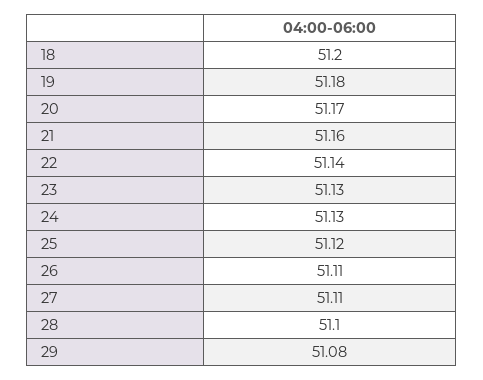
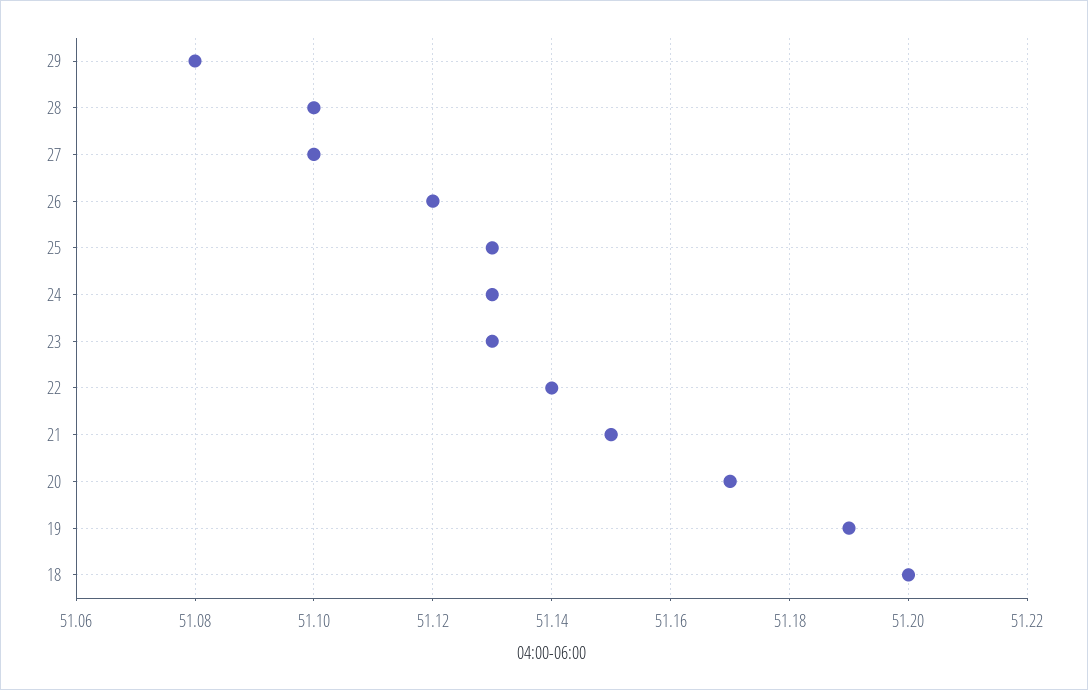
  {
    "18": 51.2,
-   "19": 51.18,
+   "19": 51.19,
    "20": 51.17,
-   "21": 51.16,
+   "21": 51.15,
    "22": 51.14,
    "23": 51.13,
    "24": 51.13,
-   "25": 51.12,
+   "25": 51.13,
-   "26": 51.11,
+   "26": 51.12,
-   "27": 51.11,
+   "27": 51.1,
    "28": 51.1,
    "29": 51.08
  }

